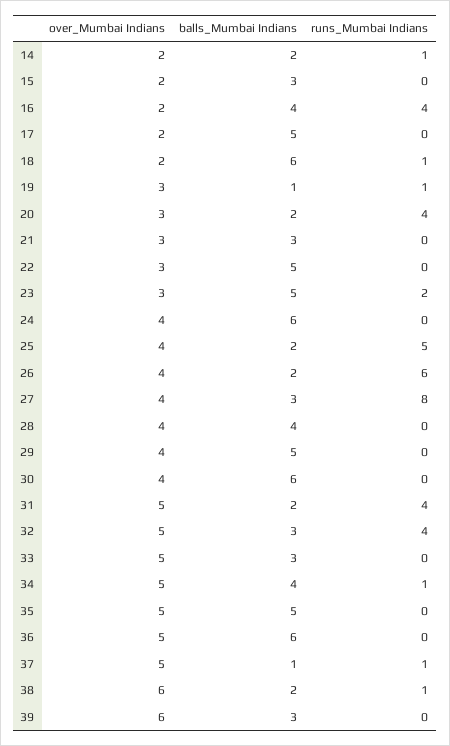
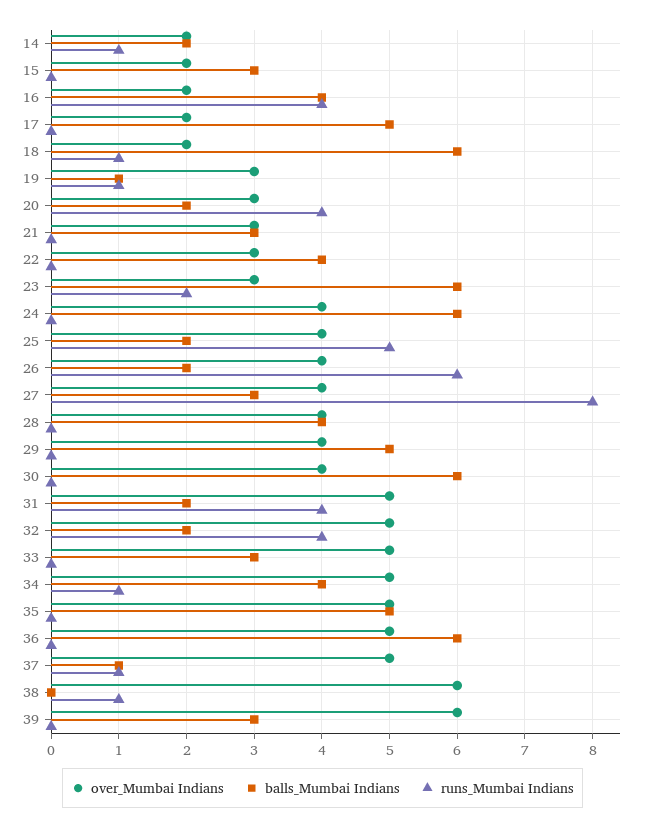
  {
    "over_Mumbai Indians": {
      "14": 2,
      "15": 2,
      "16": 2,
      "17": 2,
      "18": 2,
      "19": 3,
      "20": 3,
      "21": 3,
      "22": 3,
      "23": 3,
      "24": 4,
      "25": 4,
      "26": 4,
      "27": 4,
      "28": 4,
      "29": 4,
      "30": 4,
      "31": 5,
      "32": 5,
      "33": 5,
      "34": 5,
      "35": 5,
      "36": 5,
      "37": 5,
      "38": 6,
      "39": 6
    },
    "balls_Mumbai Indians": {
      "14": 2,
      "15": 3,
      "16": 4,
      "17": 5,
      "18": 6,
      "19": 1,
      "20": 2,
      "21": 3,
-     "22": 5,
+     "22": 4,
-     "23": 5,
+     "23": 6,
      "24": 6,
      "25": 2,
      "26": 2,
      "27": 3,
      "28": 4,
      "29": 5,
      "30": 6,
      "31": 2,
-     "32": 3,
+     "32": 2,
      "33": 3,
      "34": 4,
      "35": 5,
      "36": 6,
      "37": 1,
-     "38": 2,
+     "38": 0,
      "39": 3
    },
    "runs_Mumbai Indians": {
      "14": 1,
      "15": 0,
      "16": 4,
      "17": 0,
      "18": 1,
      "19": 1,
      "20": 4,
      "21": 0,
      "22": 0,
      "23": 2,
      "24": 0,
      "25": 5,
      "26": 6,
      "27": 8,
      "28": 0,
      "29": 0,
      "30": 0,
      "31": 4,
      "32": 4,
      "33": 0,
      "34": 1,
      "35": 0,
      "36": 0,
      "37": 1,
      "38": 1,
      "39": 0
    }
  }

